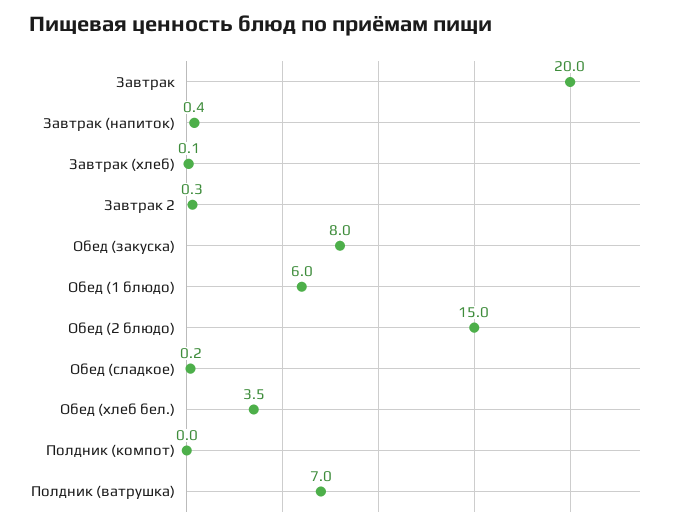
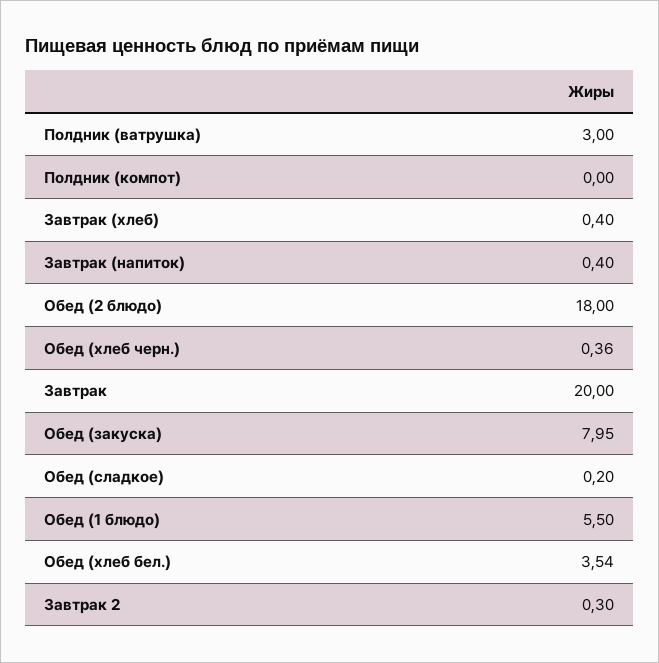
  {
    "Завтрак": 20,
    "Завтрак (напиток)": 0.4,
-   "Завтрак (хлеб)": 0.1,
+   "Завтрак (хлеб)": 0.4,
    "Завтрак 2": 0.3,
    "Обед (закуска)": 7.95,
-   "Обед (1 блюдо)": 6,
+   "Обед (1 блюдо)": 5.5,
-   "Обед (2 блюдо)": 15,
+   "Обед (2 блюдо)": 18,
    "Обед (сладкое)": 0.2,
    "Обед (хлеб бел.)": 3.54,
    "Полдник (компот)": 0,
-   "Полдник (ватрушка)": 7
+   "Полдник (ватрушка)": 3,
+   "Обед (хлеб черн.)": 0.36
  }

